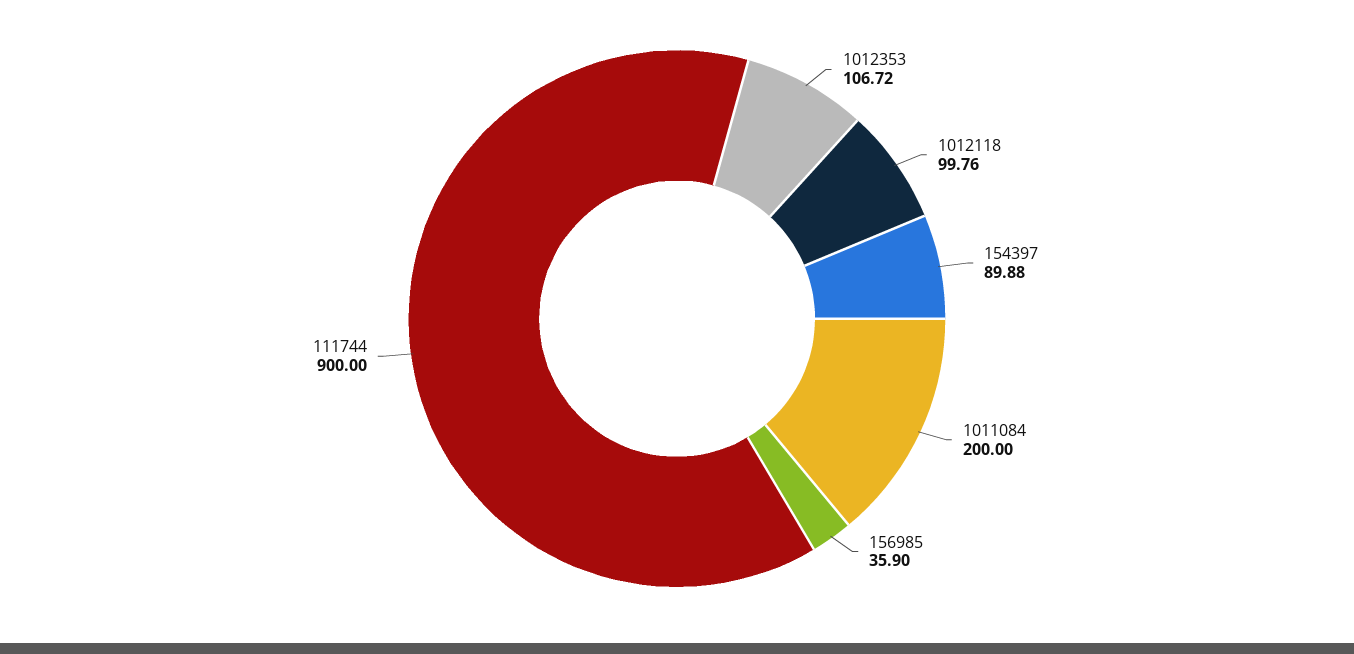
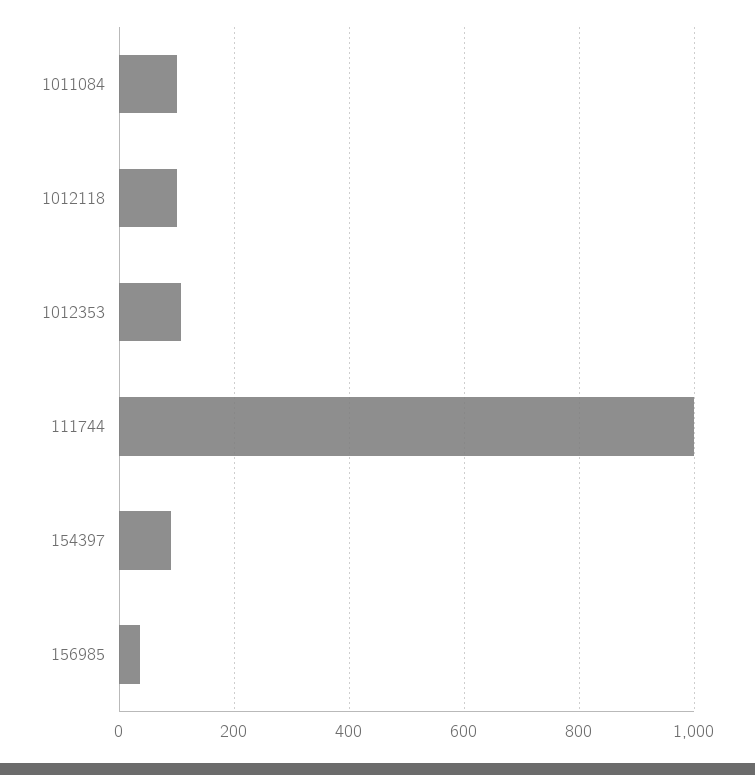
  {
    "1012353": 106.72,
    "1012118": 99.76,
    "154397": 89.88,
-   "1011084": 200,
+   "1011084": 100,
    "156985": 35.9,
-   "111744": 900
+   "111744": 1000
  }

